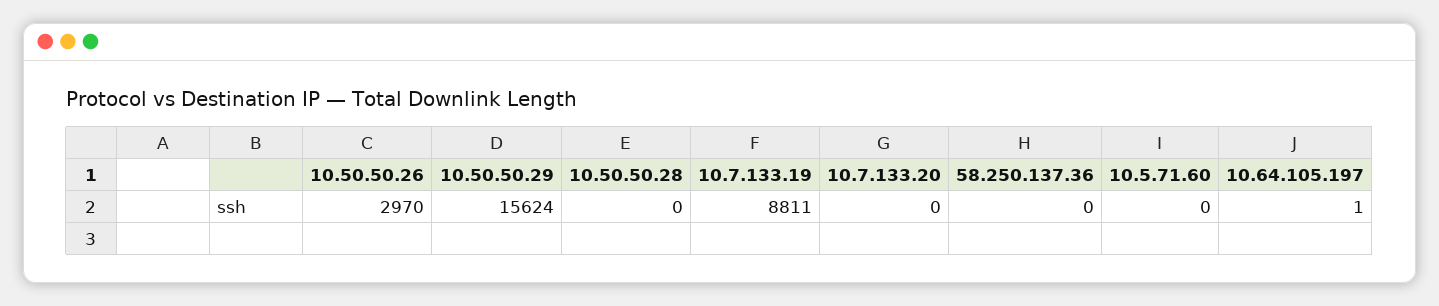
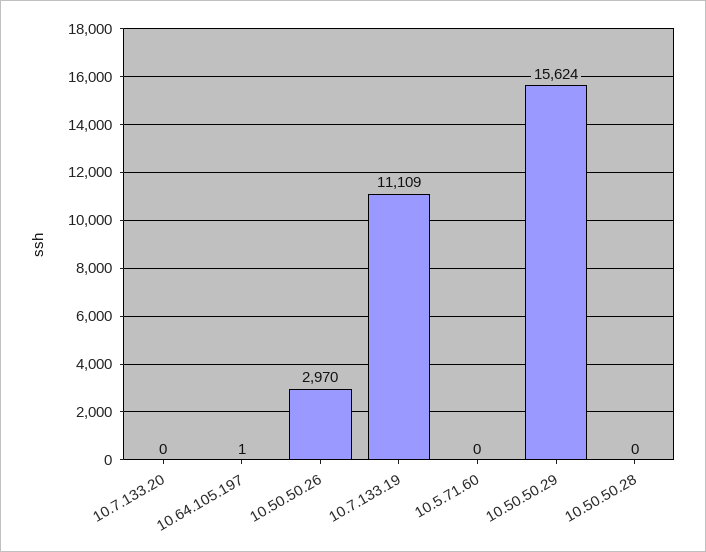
  {
    "10.50.50.26": 2970,
    "10.50.50.29": 15624,
    "10.50.50.28": 0,
-   "10.7.133.19": 8811,
+   "10.7.133.19": 11109,
    "10.7.133.20": 0,
-   "58.250.137.36": 0,
    "10.5.71.60": 0,
    "10.64.105.197": 1
  }

